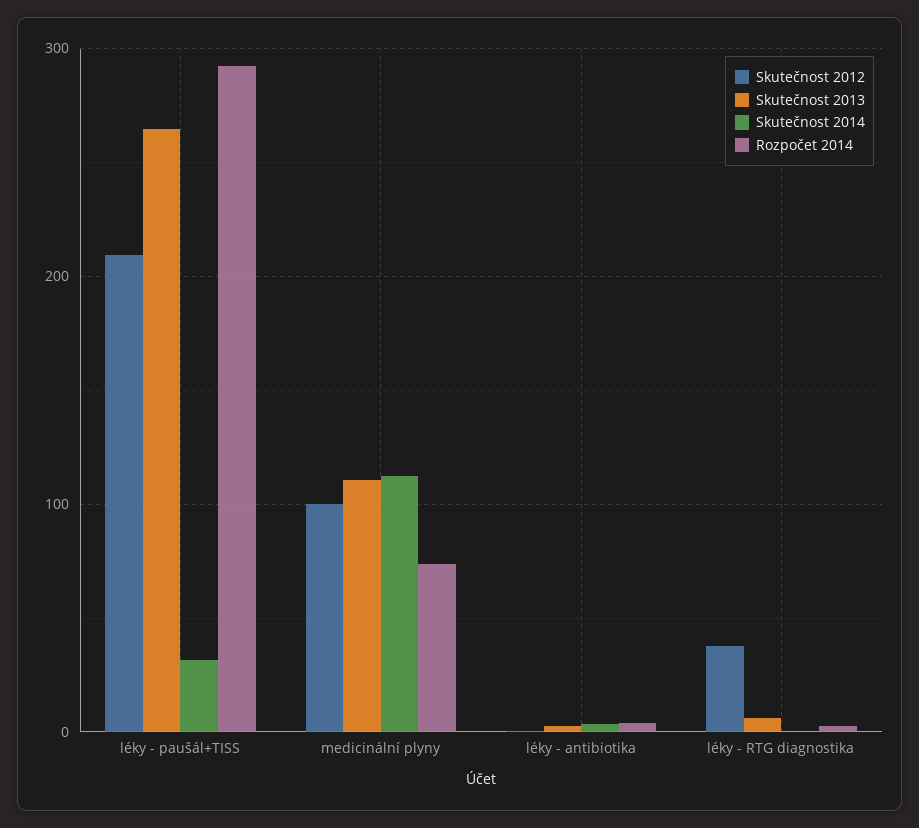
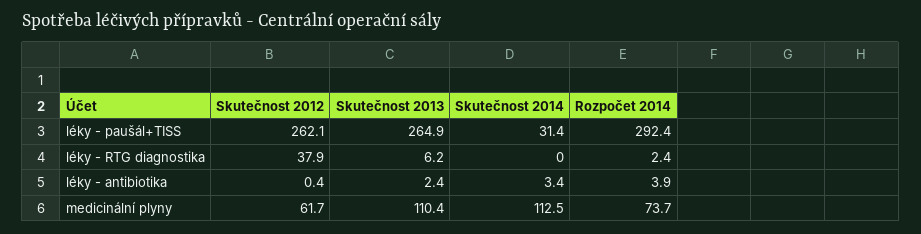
  {
    "Skutečnost 2012": {
-     "léky - paušál+TISS": 210,
+     "léky - paušál+TISS": 262.1,
-     "medicinální plyny": 100,
+     "medicinální plyny": 61.7,
      "léky - antibiotika": 0.4,
      "léky - RTG diagnostika": 37.9
    },
    "Skutečnost 2013": {
      "léky - paušál+TISS": 264.9,
      "medicinální plyny": 110.4,
      "léky - antibiotika": 2.4,
      "léky - RTG diagnostika": 6.2
    },
    "Skutečnost 2014": {
      "léky - paušál+TISS": 31.4,
      "medicinální plyny": 112.5,
      "léky - antibiotika": 3.4,
      "léky - RTG diagnostika": 0
    },
    "Rozpočet 2014": {
      "léky - paušál+TISS": 292.4,
      "medicinální plyny": 73.7,
      "léky - antibiotika": 3.9,
      "léky - RTG diagnostika": 2.4
    }
  }

